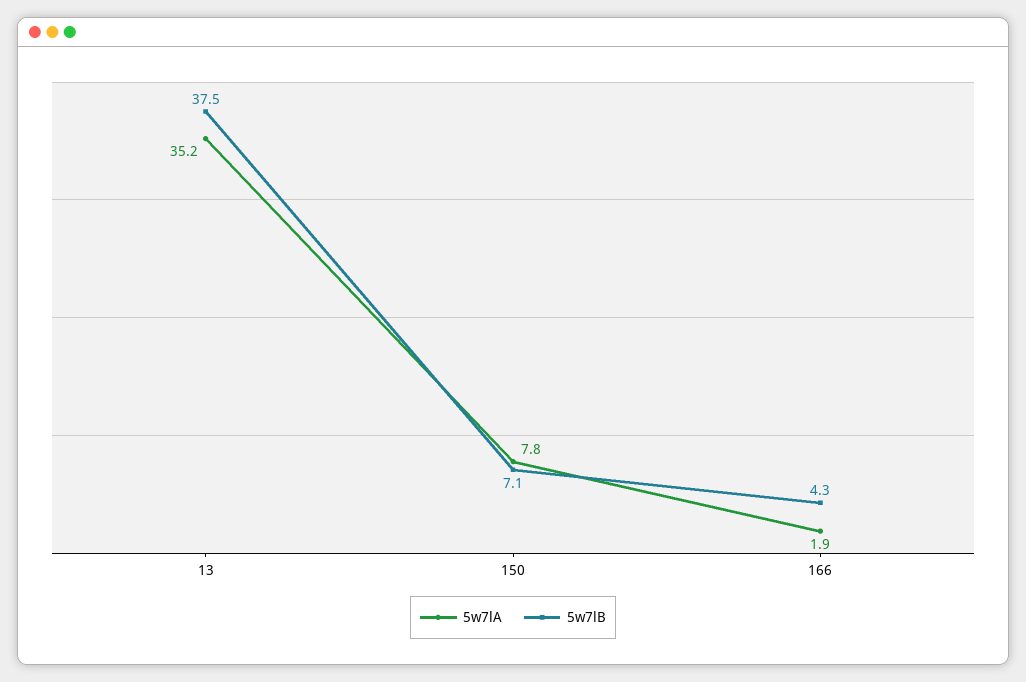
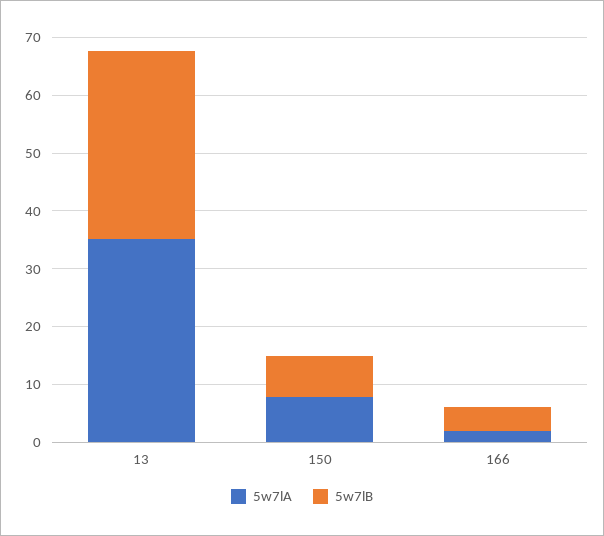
  {
    "5w7lA": {
      "13": 35.2,
      "150": 7.8,
      "166": 1.9
    },
    "5w7lB": {
-     "13": 37.5,
+     "13": 32,
      "150": 7.1,
      "166": 4.3
    }
  }

